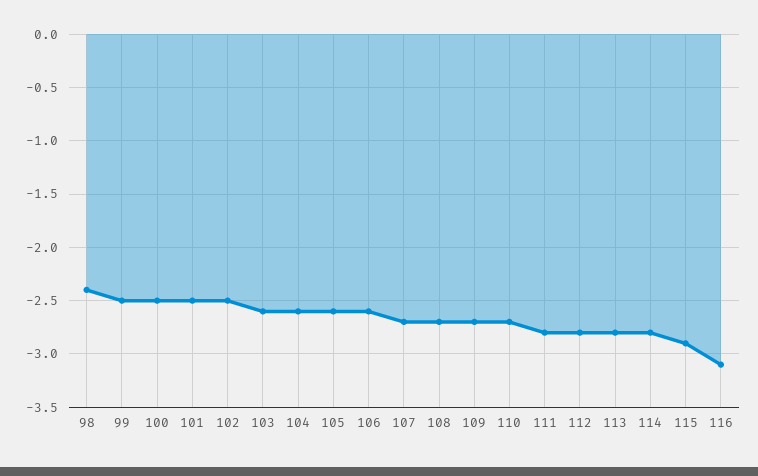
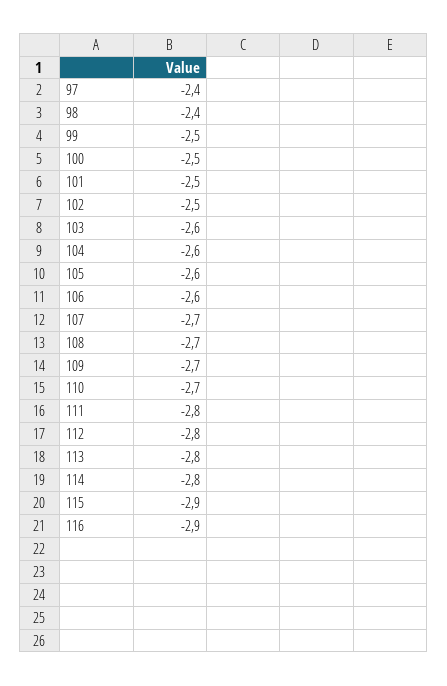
  {
    "98": -2.4,
    "99": -2.5,
    "100": -2.5,
    "101": -2.5,
    "102": -2.5,
    "103": -2.6,
    "104": -2.6,
    "105": -2.6,
    "106": -2.6,
    "107": -2.7,
    "108": -2.7,
    "109": -2.7,
    "110": -2.7,
    "111": -2.8,
    "112": -2.8,
    "113": -2.8,
    "114": -2.8,
    "115": -2.9,
-   "116": -3.1
+   "116": -2.9,
+   "97": -2.4
  }

